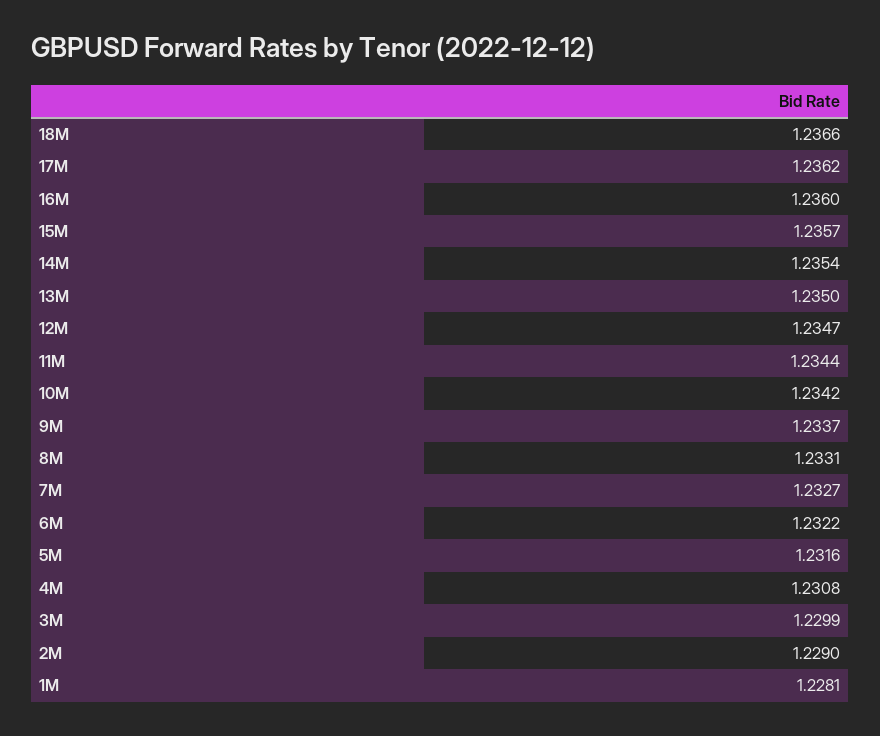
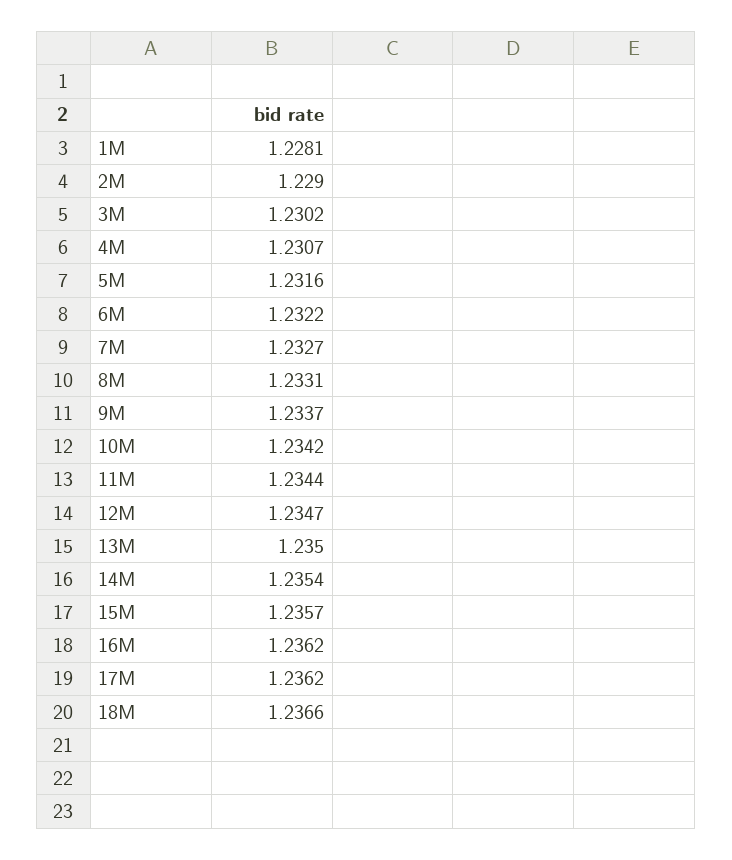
  {
    "18M": 1.2366,
    "17M": 1.2362,
-   "16M": 1.236,
+   "16M": 1.2362,
    "15M": 1.2357,
    "14M": 1.2354,
    "13M": 1.235,
    "12M": 1.2347,
    "11M": 1.2344,
    "10M": 1.2342,
    "9M": 1.2337,
    "8M": 1.2331,
    "7M": 1.2327,
    "6M": 1.2322,
    "5M": 1.2316,
-   "4M": 1.2308,
+   "4M": 1.2307,
-   "3M": 1.2299,
+   "3M": 1.2302,
    "2M": 1.229,
    "1M": 1.2281
  }

